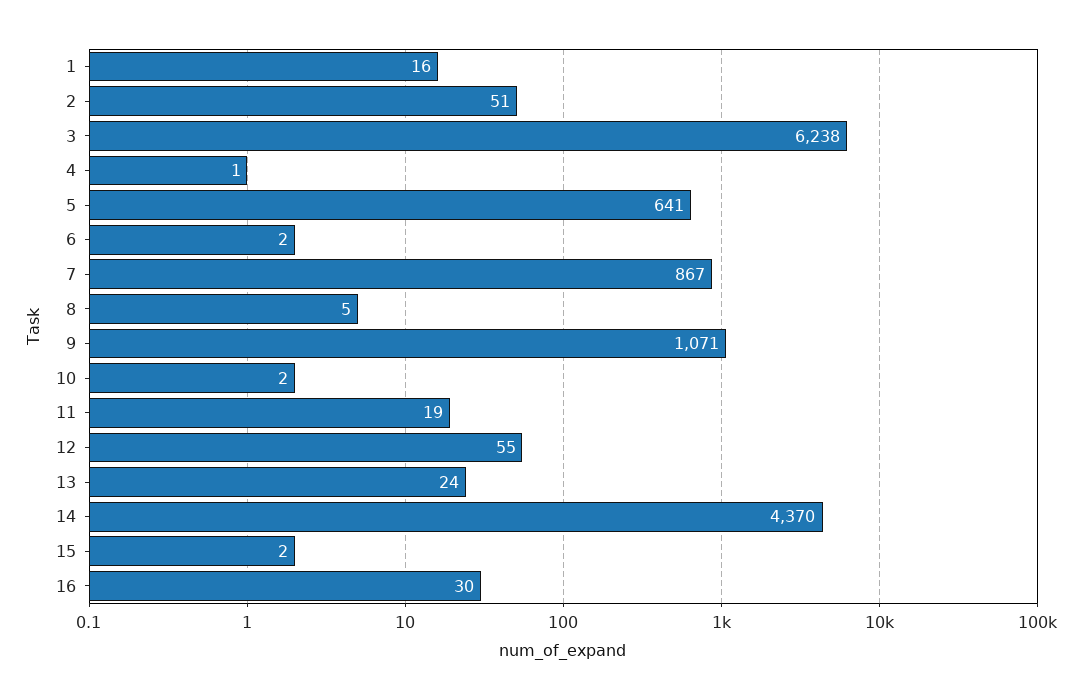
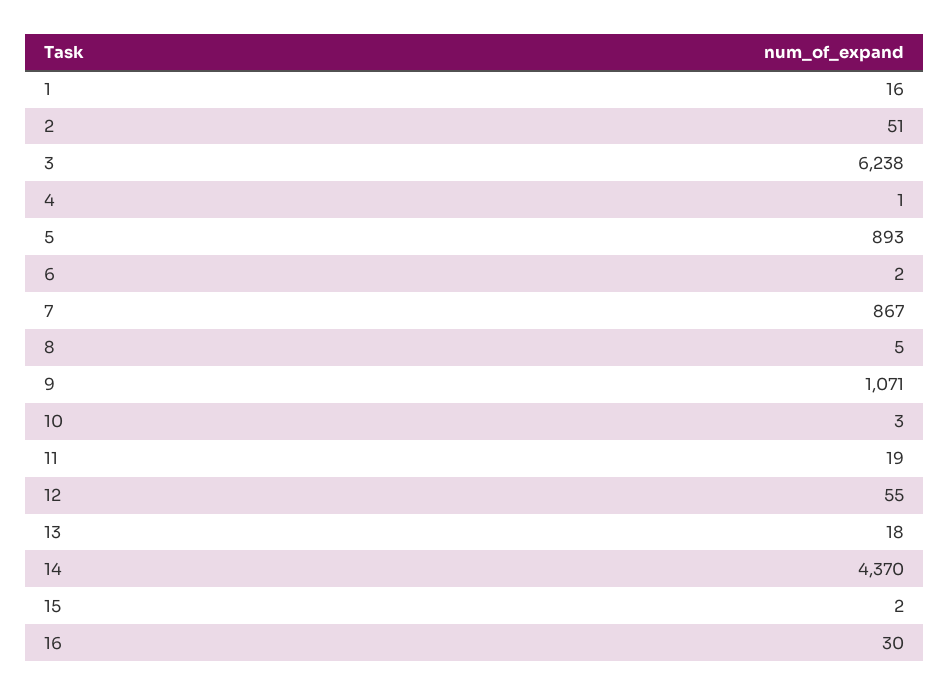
  {
    "1": 16,
    "2": 51,
    "3": 6238,
    "4": 1,
-   "5": 641,
+   "5": 893,
    "6": 2,
    "7": 867,
    "8": 5,
    "9": 1071,
-   "10": 2,
+   "10": 3,
    "11": 19,
    "12": 55,
-   "13": 24,
+   "13": 18,
    "14": 4370,
    "15": 2,
    "16": 30
  }

